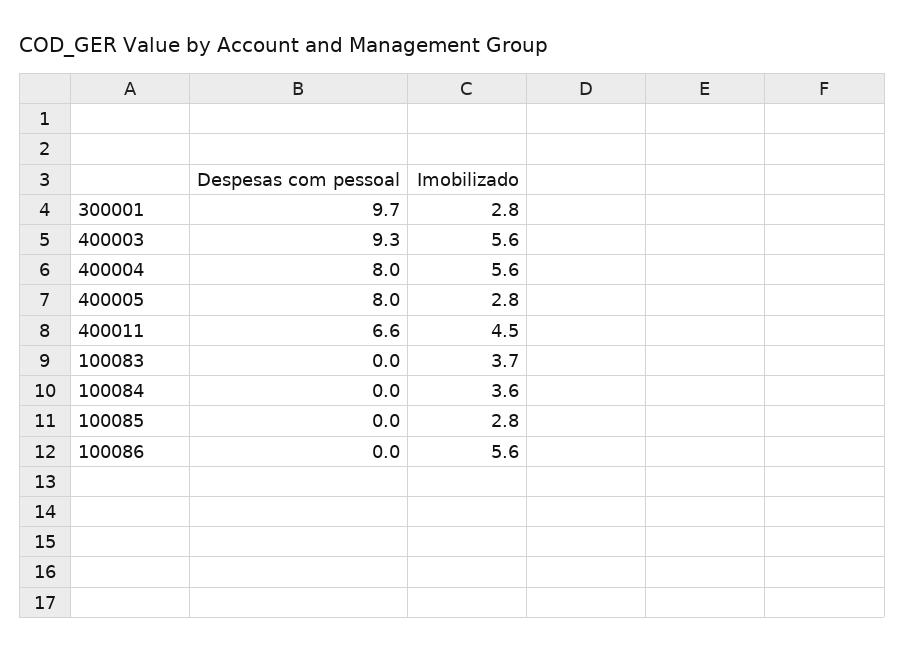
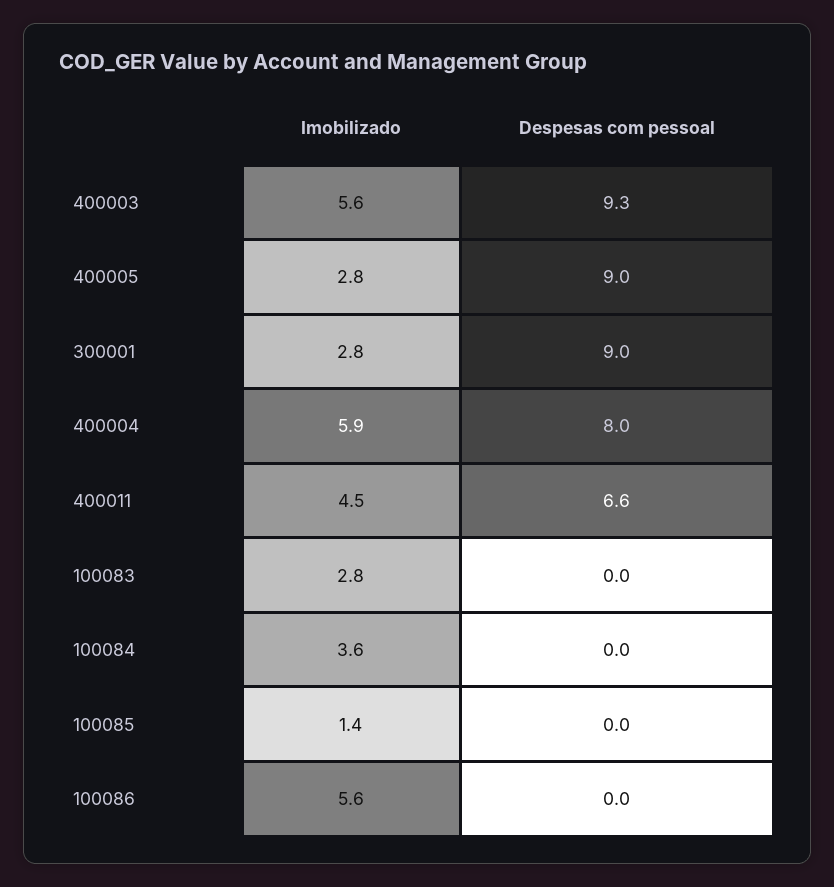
  {
    "Despesas com pessoal": {
-     "300001": 9.7,
+     "300001": 9,
      "400003": 9.3,
      "400004": 8,
-     "400005": 8,
+     "400005": 9,
      "400011": 6.6,
      "100083": 0,
      "100084": 0,
      "100085": 0,
      "100086": 0
    },
    "Imobilizado": {
      "300001": 2.8,
      "400003": 5.6,
-     "400004": 5.6,
+     "400004": 5.9,
      "400005": 2.8,
      "400011": 4.5,
-     "100083": 3.7,
+     "100083": 2.8,
      "100084": 3.6,
-     "100085": 2.8,
+     "100085": 1.4,
      "100086": 5.6
    }
  }

